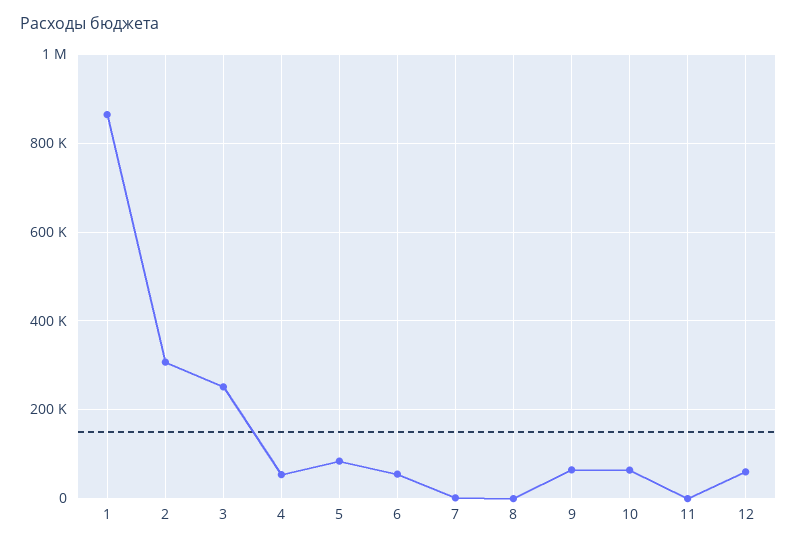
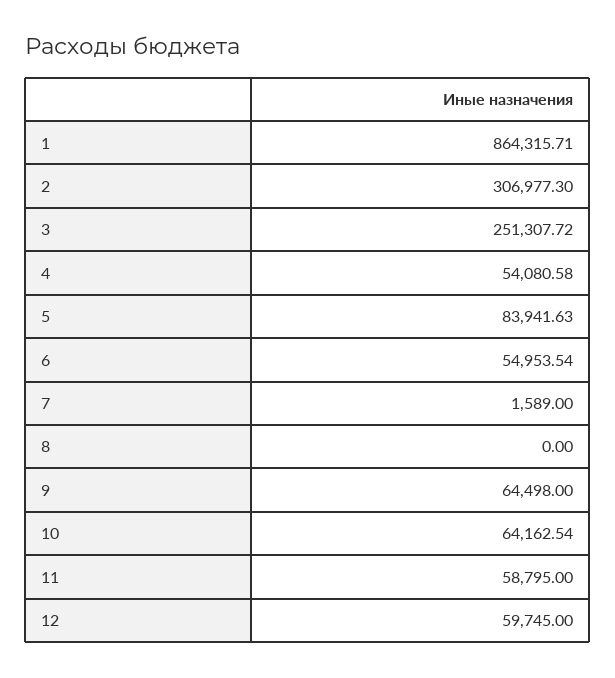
  {
    "1": 864315.71,
    "2": 306977.3,
    "3": 251307.72,
    "4": 54080.58,
    "5": 83941.63,
    "6": 54953.54,
    "7": 1589,
    "8": 0,
    "9": 64498,
    "10": 64162.54,
-   "11": 0,
+   "11": 58795,
    "12": 59745
  }

